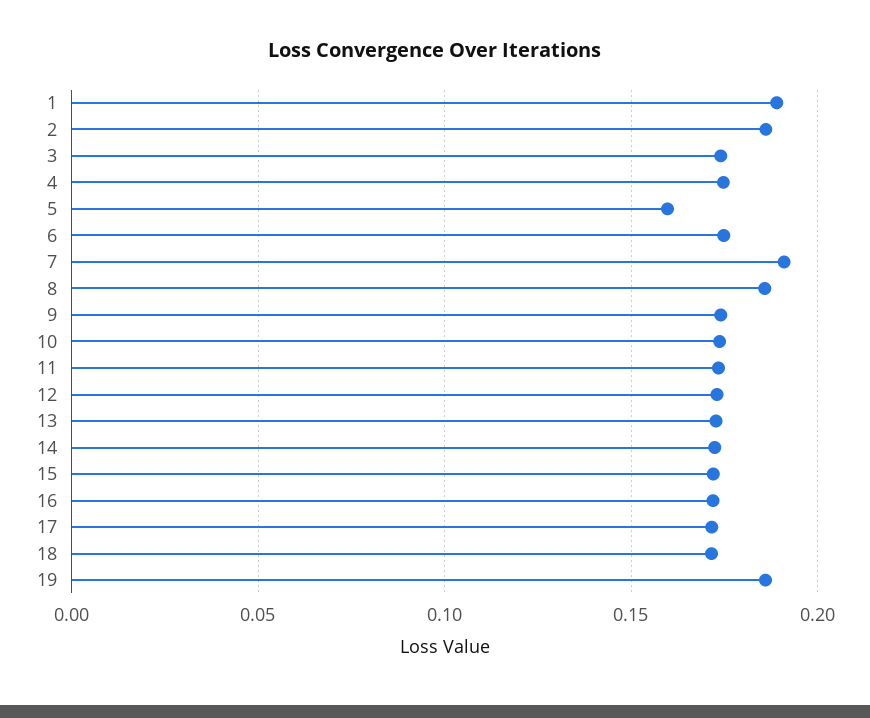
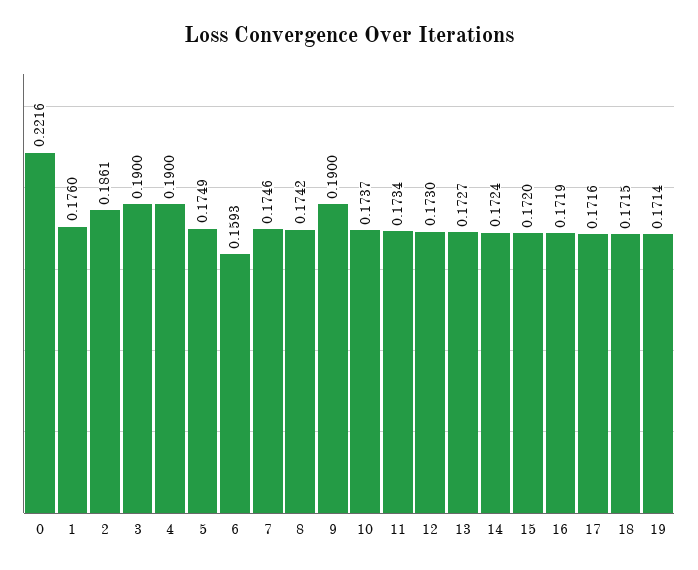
  {
-   "1": 0.19,
+   "1": 0.176,
    "2": 0.1861,
-   "3": 0.175,
+   "3": 0.19,
-   "4": 0.175,
+   "4": 0.19,
-   "5": 0.16,
+   "5": 0.1749,
-   "6": 0.175,
+   "6": 0.1593,
-   "7": 0.19,
+   "7": 0.1746,
-   "8": 0.185,
+   "8": 0.1742,
-   "9": 0.175,
+   "9": 0.19,
    "10": 0.1737,
    "11": 0.1734,
    "12": 0.173,
    "13": 0.1727,
    "14": 0.1724,
    "15": 0.172,
    "16": 0.1719,
    "17": 0.1716,
    "18": 0.1715,
-   "19": 0.185
+   "19": 0.1714,
+   "0": 0.2216
  }

